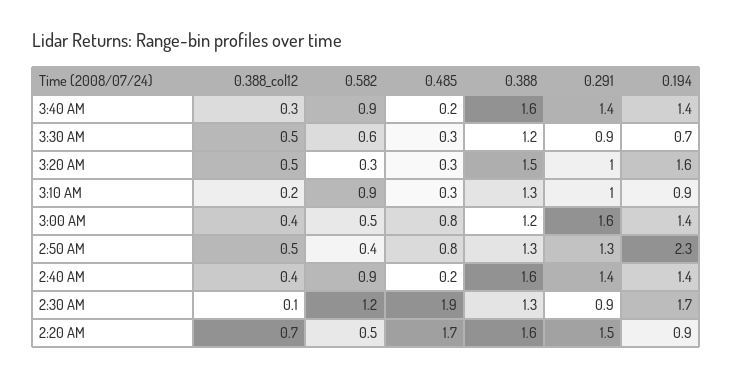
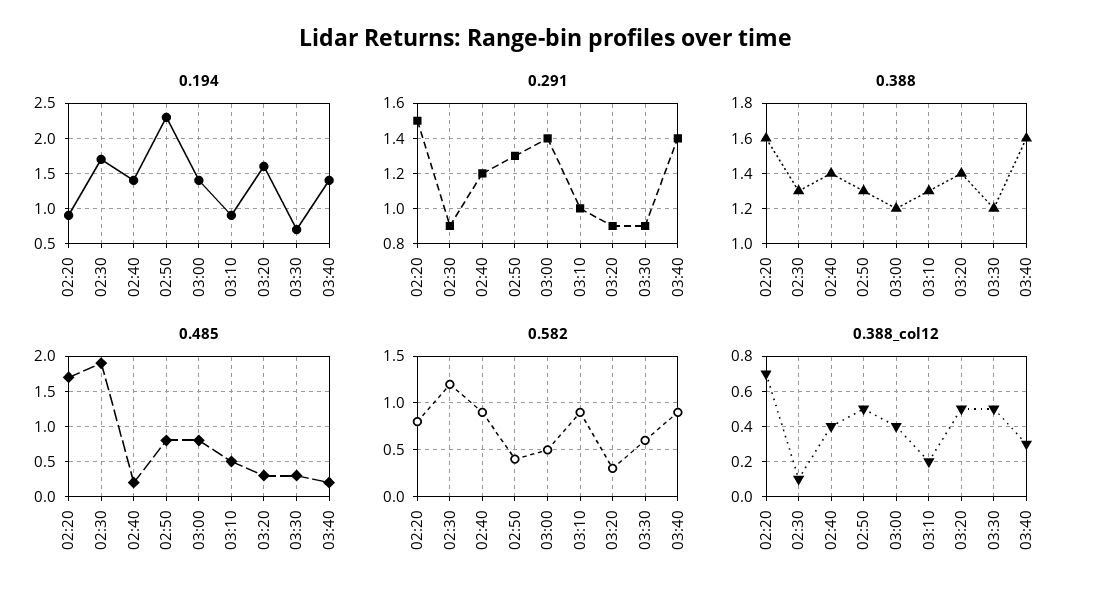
  {
    "0.388_col12": {
      "3:40 AM": 0.3,
      "3:30 AM": 0.5,
      "3:20 AM": 0.5,
      "3:10 AM": 0.2,
      "3:00 AM": 0.4,
      "2:50 AM": 0.5,
      "2:40 AM": 0.4,
      "2:30 AM": 0.1,
      "2:20 AM": 0.7
    },
    "0.582": {
      "3:40 AM": 0.9,
      "3:30 AM": 0.6,
      "3:20 AM": 0.3,
      "3:10 AM": 0.9,
      "3:00 AM": 0.5,
      "2:50 AM": 0.4,
      "2:40 AM": 0.9,
      "2:30 AM": 1.2,
-     "2:20 AM": 0.5
+     "2:20 AM": 0.8
    },
    "0.485": {
      "3:40 AM": 0.2,
      "3:30 AM": 0.3,
      "3:20 AM": 0.3,
-     "3:10 AM": 0.3,
+     "3:10 AM": 0.5,
      "3:00 AM": 0.8,
      "2:50 AM": 0.8,
      "2:40 AM": 0.2,
      "2:30 AM": 1.9,
      "2:20 AM": 1.7
    },
    "0.388": {
      "3:40 AM": 1.6,
      "3:30 AM": 1.2,
-     "3:20 AM": 1.5,
+     "3:20 AM": 1.4,
      "3:10 AM": 1.3,
      "3:00 AM": 1.2,
      "2:50 AM": 1.3,
-     "2:40 AM": 1.6,
+     "2:40 AM": 1.4,
      "2:30 AM": 1.3,
      "2:20 AM": 1.6
    },
    "0.291": {
      "3:40 AM": 1.4,
      "3:30 AM": 0.9,
-     "3:20 AM": 1,
+     "3:20 AM": 0.9,
      "3:10 AM": 1,
-     "3:00 AM": 1.6,
+     "3:00 AM": 1.4,
      "2:50 AM": 1.3,
-     "2:40 AM": 1.4,
+     "2:40 AM": 1.2,
      "2:30 AM": 0.9,
      "2:20 AM": 1.5
    },
    "0.194": {
      "3:40 AM": 1.4,
      "3:30 AM": 0.7,
      "3:20 AM": 1.6,
      "3:10 AM": 0.9,
      "3:00 AM": 1.4,
      "2:50 AM": 2.3,
      "2:40 AM": 1.4,
      "2:30 AM": 1.7,
      "2:20 AM": 0.9
    }
  }

